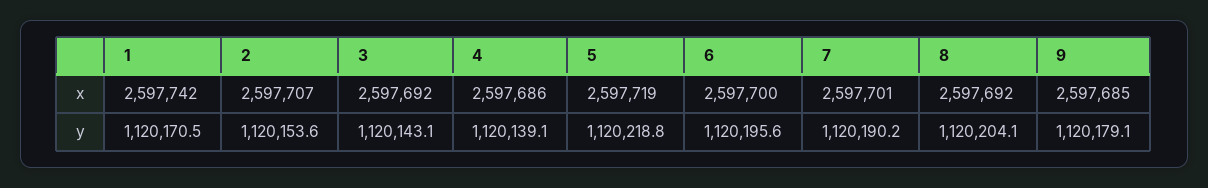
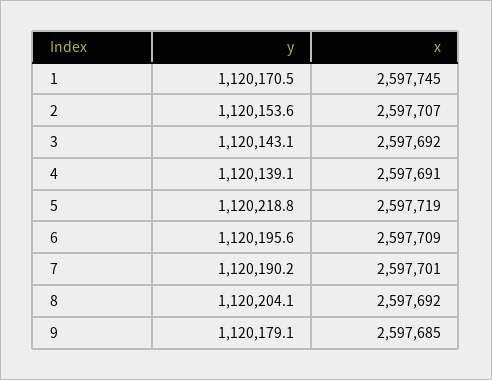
  {
    "1": {
-     "x": 2597742,
+     "x": 2597745,
      "y": 1120170.5
    },
    "2": {
      "x": 2597707,
      "y": 1120153.6
    },
    "3": {
      "x": 2597692,
      "y": 1120143.1
    },
    "4": {
-     "x": 2597686,
+     "x": 2597691,
      "y": 1120139.1
    },
    "5": {
      "x": 2597719,
      "y": 1120218.8
    },
    "6": {
-     "x": 2597700,
+     "x": 2597709,
      "y": 1120195.6
    },
    "7": {
      "x": 2597701,
      "y": 1120190.2
    },
    "8": {
      "x": 2597692,
      "y": 1120204.1
    },
    "9": {
      "x": 2597685,
      "y": 1120179.1
    }
  }

